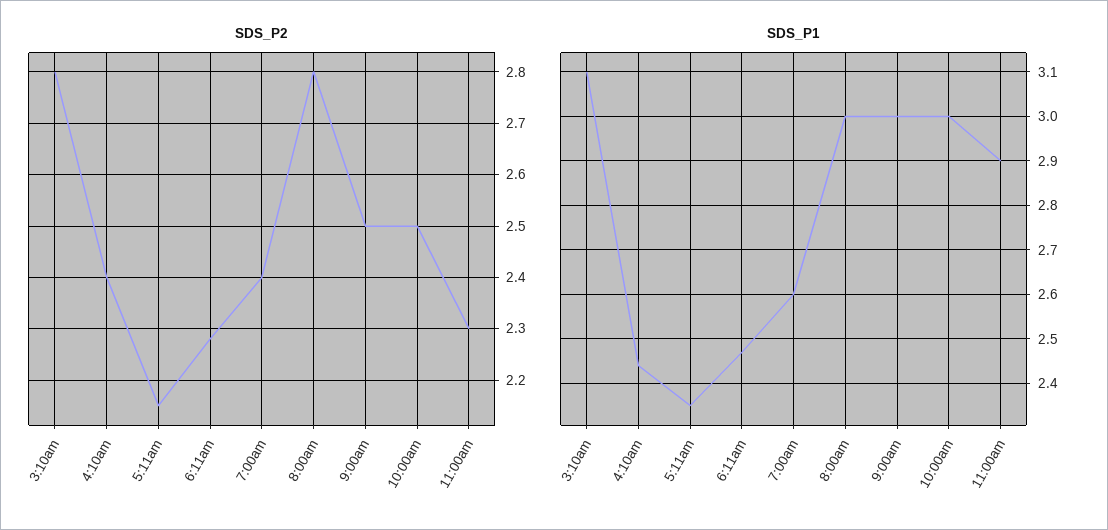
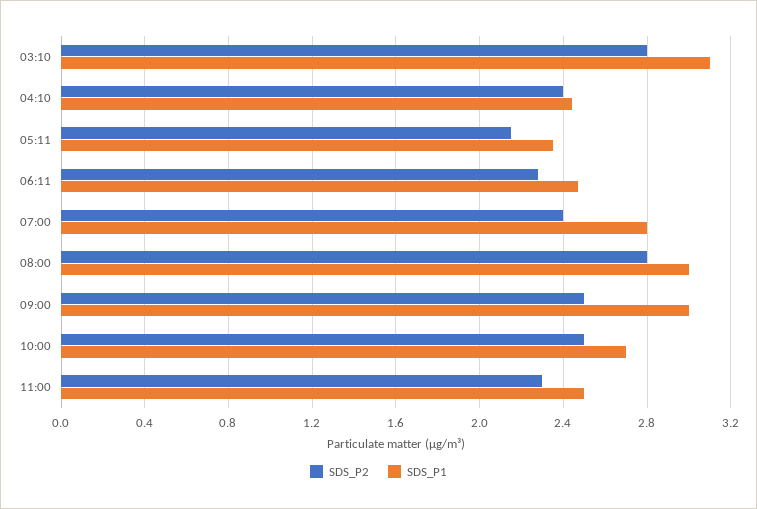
  {
    "SDS_P2": {
      "3:10am": 2.8,
      "4:10am": 2.4,
      "5:11am": 2.15,
      "6:11am": 2.3,
      "7:00am": 2.4,
      "8:00am": 2.8,
      "9:00am": 2.5,
      "10:00am": 2.5,
      "11:00am": 2.3
    },
    "SDS_P1": {
      "3:10am": 3.1,
      "4:10am": 2.45,
      "5:11am": 2.35,
      "6:11am": 2.45,
-     "7:00am": 2.6,
+     "7:00am": 2.8,
      "8:00am": 3,
      "9:00am": 3,
-     "10:00am": 3,
+     "10:00am": 2.7,
-     "11:00am": 2.9
+     "11:00am": 2.5
    }
  }

